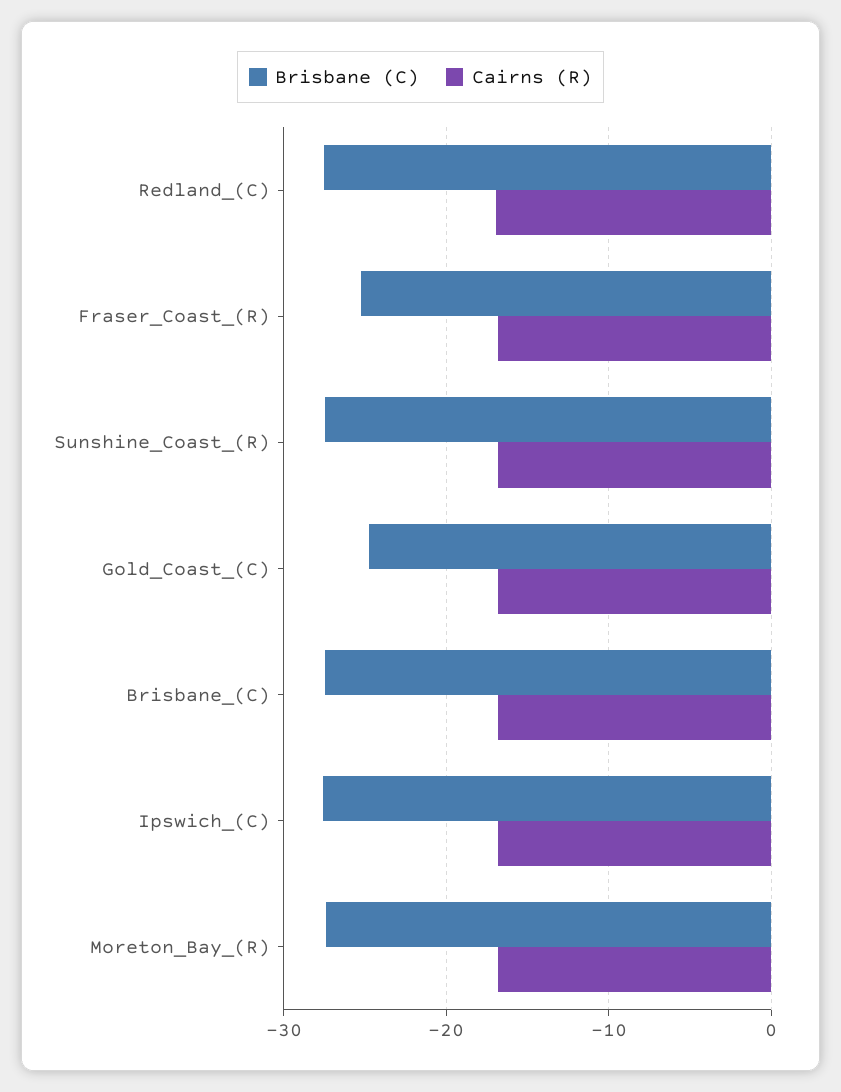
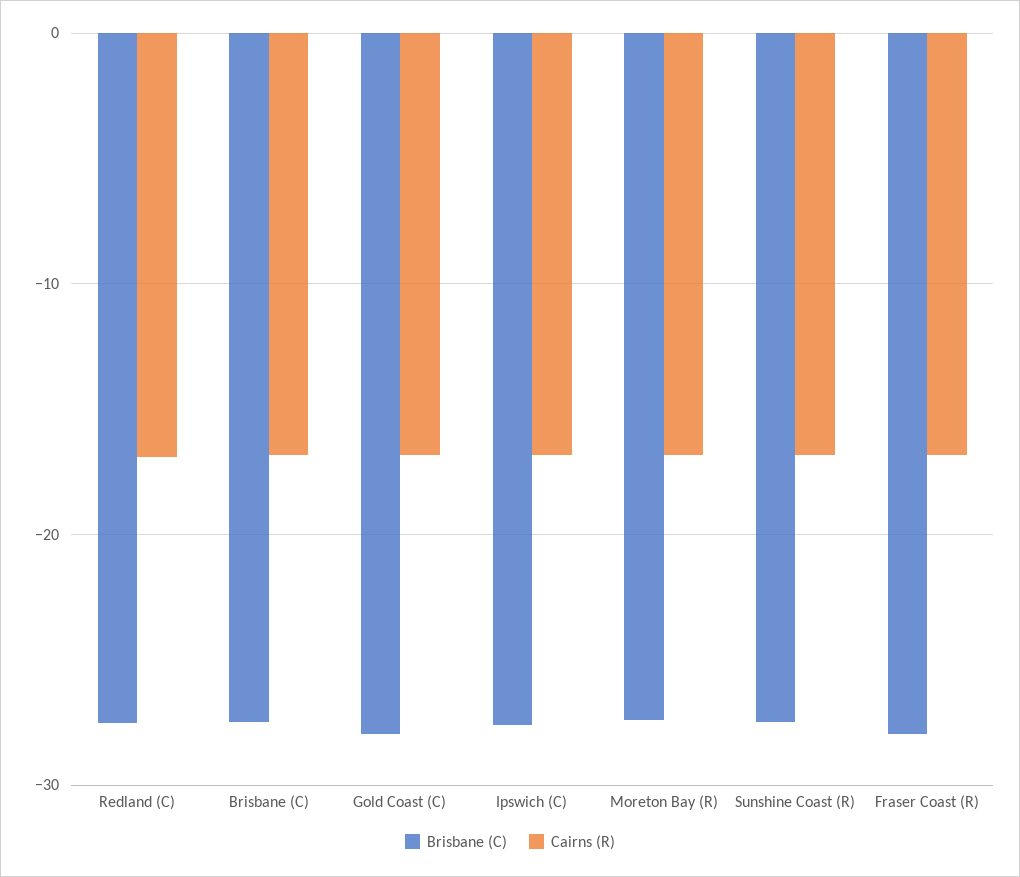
  {
    "Brisbane (C)": {
      "Redland_(C)": -28,
-     "Fraser_Coast_(R)": -25,
+     "Fraser_Coast_(R)": -28,
      "Sunshine_Coast_(R)": -28,
-     "Gold_Coast_(C)": -25,
+     "Gold_Coast_(C)": -28,
      "Brisbane_(C)": -27,
      "Ipswich_(C)": -28,
      "Moreton_Bay_(R)": -27
    },
    "Cairns (R)": {
      "Redland_(C)": -17,
      "Fraser_Coast_(R)": -17,
      "Sunshine_Coast_(R)": -17,
      "Gold_Coast_(C)": -17,
      "Brisbane_(C)": -17,
      "Ipswich_(C)": -17,
      "Moreton_Bay_(R)": -17
    }
  }

